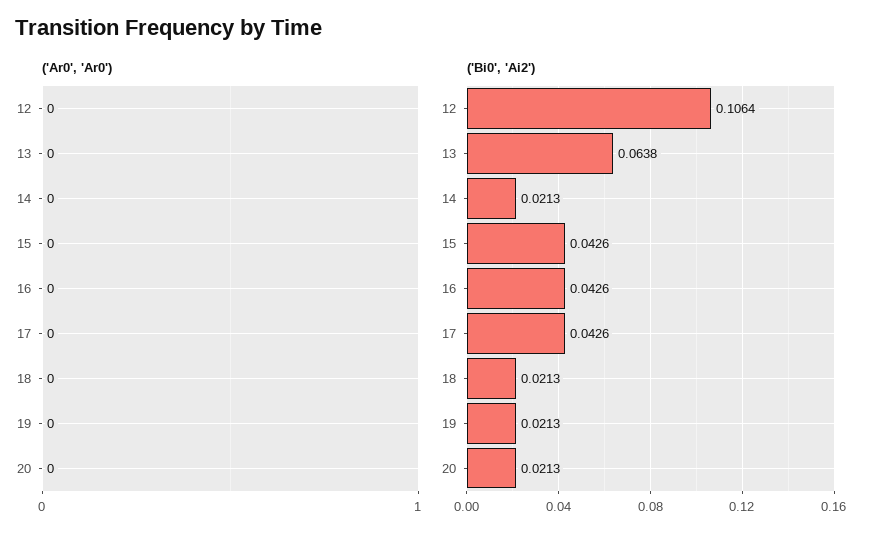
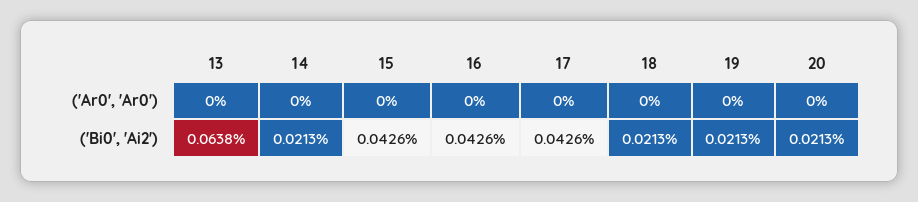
  {
    "('Ar0', 'Ar0')": {
-     "12": 0,
      "13": 0,
      "14": 0,
      "15": 0,
      "16": 0,
      "17": 0,
      "18": 0,
      "19": 0,
      "20": 0
    },
    "('Bi0', 'Ai2')": {
-     "12": 0.1064,
      "13": 0.0638,
      "14": 0.0213,
      "15": 0.0426,
      "16": 0.0426,
      "17": 0.0426,
      "18": 0.0213,
      "19": 0.0213,
      "20": 0.0213
    }
  }

